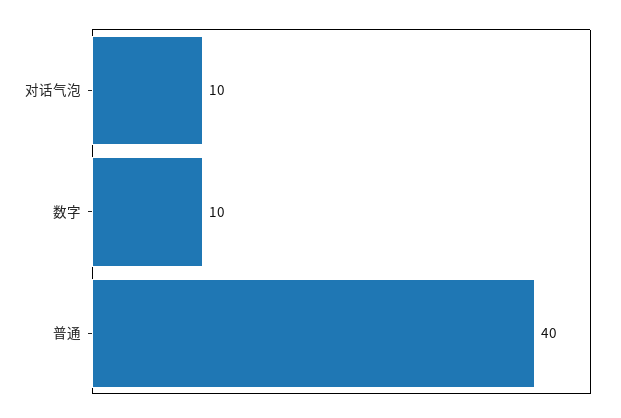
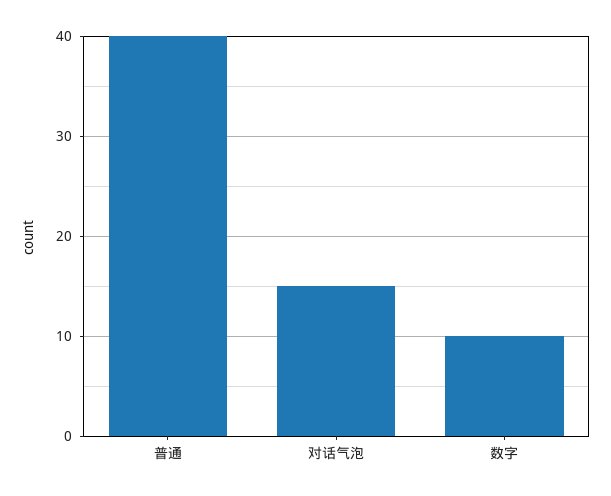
  {
-   "对话气泡": 10,
+   "对话气泡": 15,
    "数字": 10,
    "普通": 40
  }

